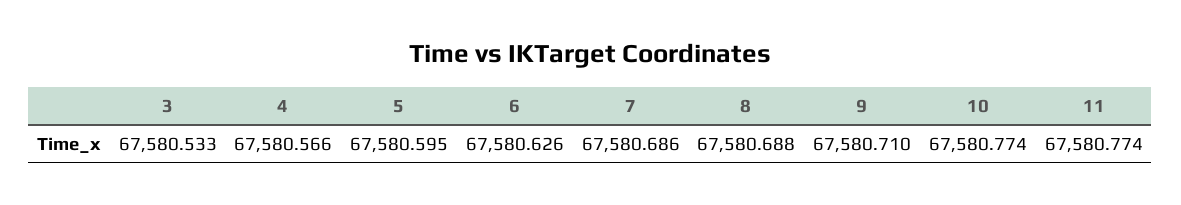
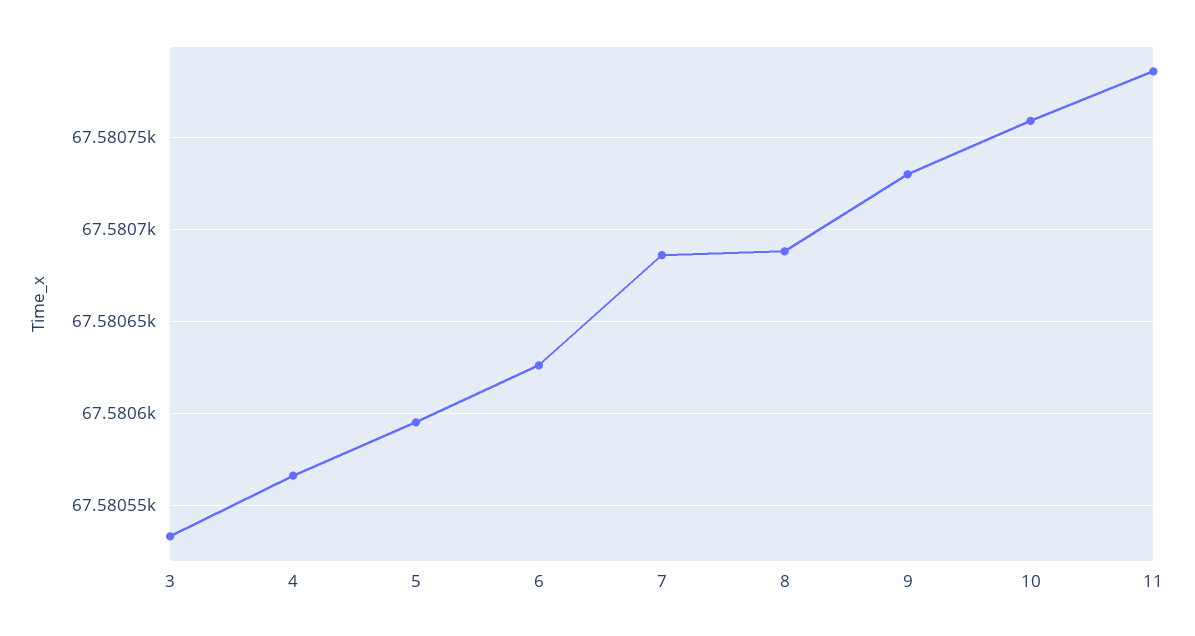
  {
    "3": 67580.533,
    "4": 67580.566,
    "5": 67580.595,
    "6": 67580.626,
    "7": 67580.686,
    "8": 67580.688,
-   "9": 67580.71,
+   "9": 67580.73,
-   "10": 67580.774,
+   "10": 67580.76,
-   "11": 67580.774
+   "11": 67580.785
  }

